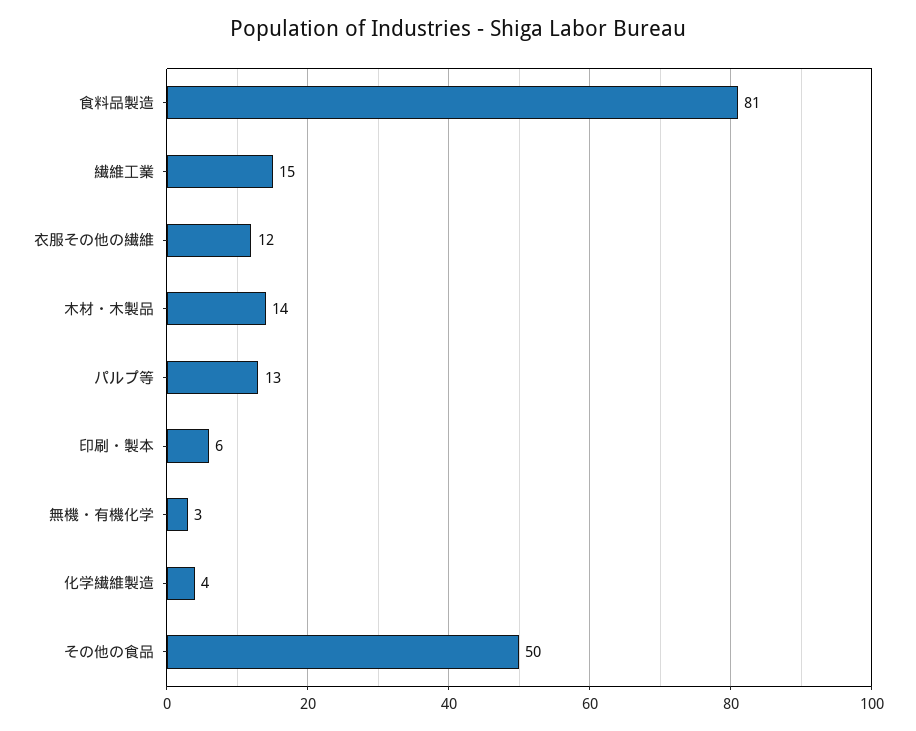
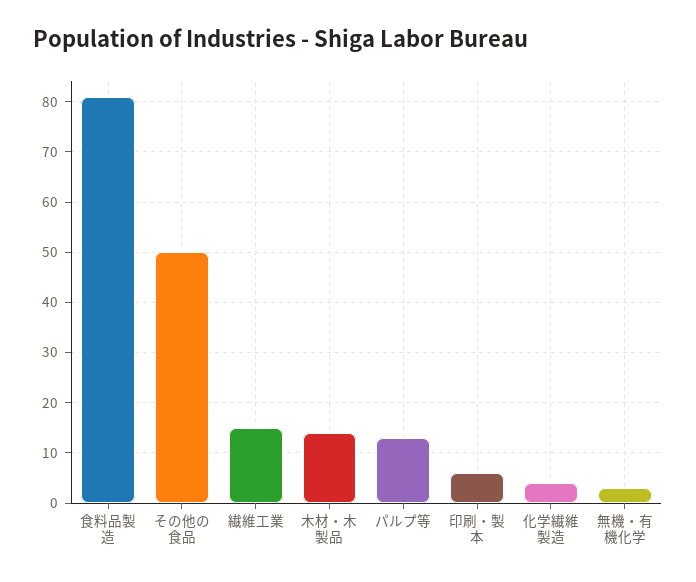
  {
    "食料品製造": 81,
    "繊維工業": 15,
-   "衣服その他の繊維": 12,
    "木材・木製品": 14,
    "パルプ等": 13,
    "印刷・製本": 6,
    "無機・有機化学": 3,
    "化学繊維製造": 4,
    "その他の食品": 50
  }

